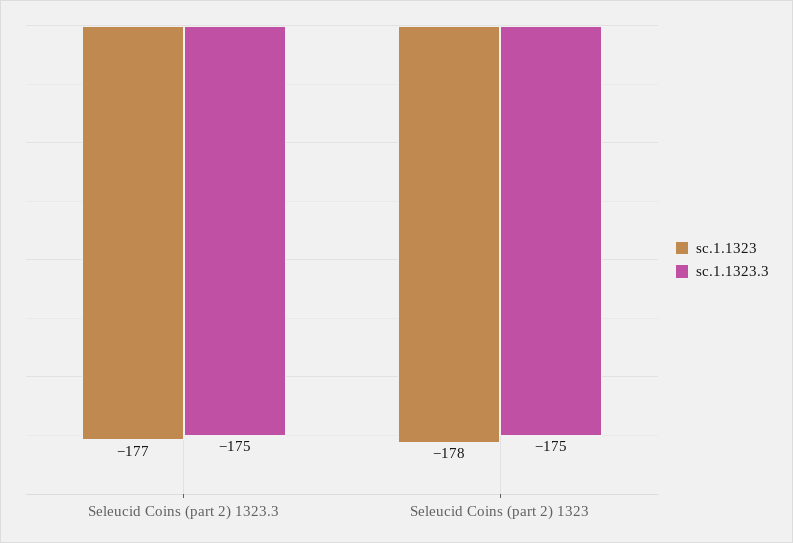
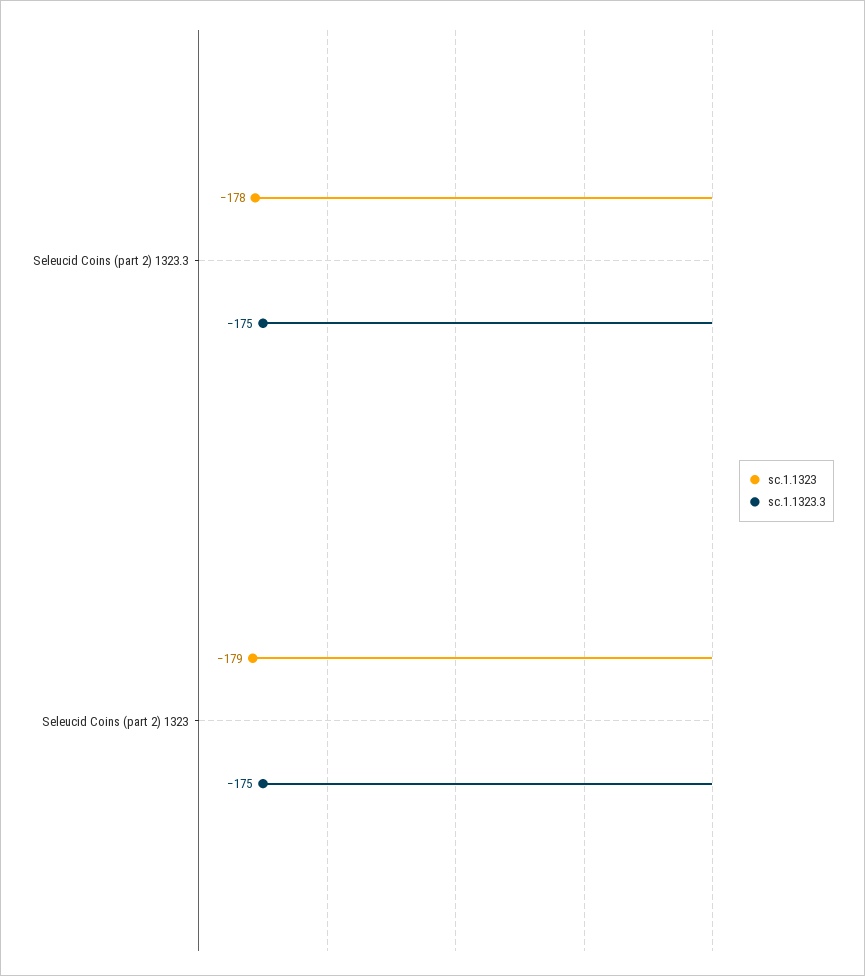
  {
    "sc.1.1323": {
-     "Seleucid Coins (part 2) 1323.3": -177,
+     "Seleucid Coins (part 2) 1323.3": -178,
-     "Seleucid Coins (part 2) 1323": -178
+     "Seleucid Coins (part 2) 1323": -179
    },
    "sc.1.1323.3": {
      "Seleucid Coins (part 2) 1323.3": -175,
      "Seleucid Coins (part 2) 1323": -175
    }
  }

